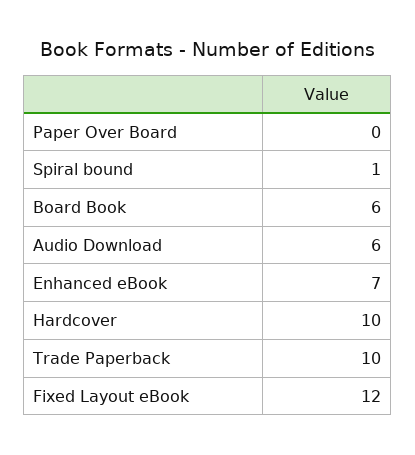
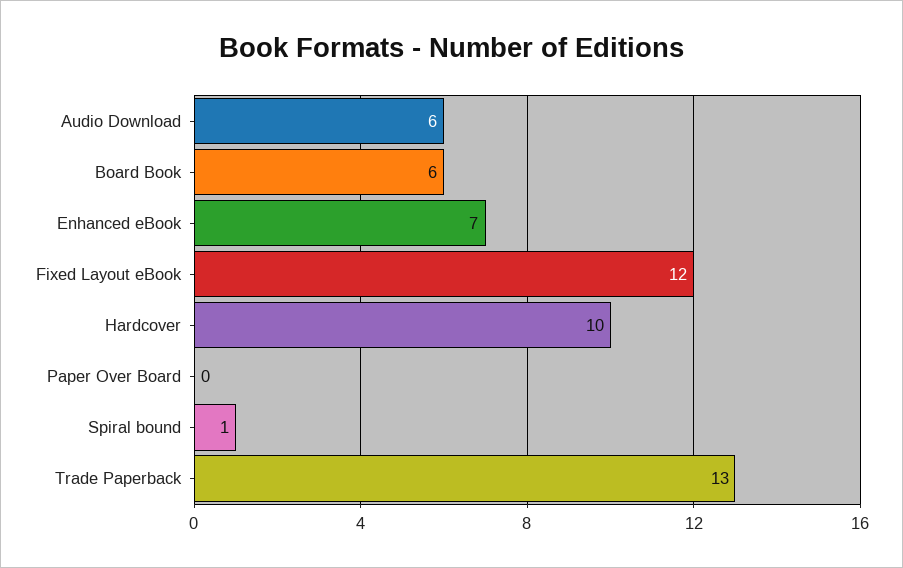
  {
    "Paper Over Board": 0,
    "Spiral bound": 1,
    "Board Book": 6,
    "Audio Download": 6,
    "Enhanced eBook": 7,
    "Hardcover": 10,
-   "Trade Paperback": 10,
+   "Trade Paperback": 13,
    "Fixed Layout eBook": 12
  }

